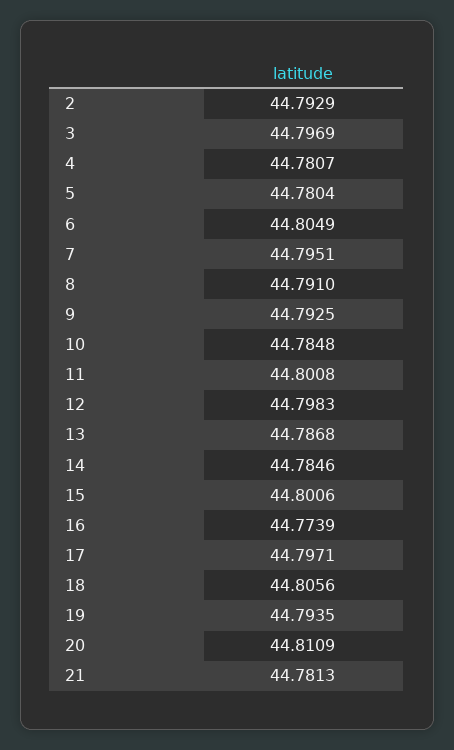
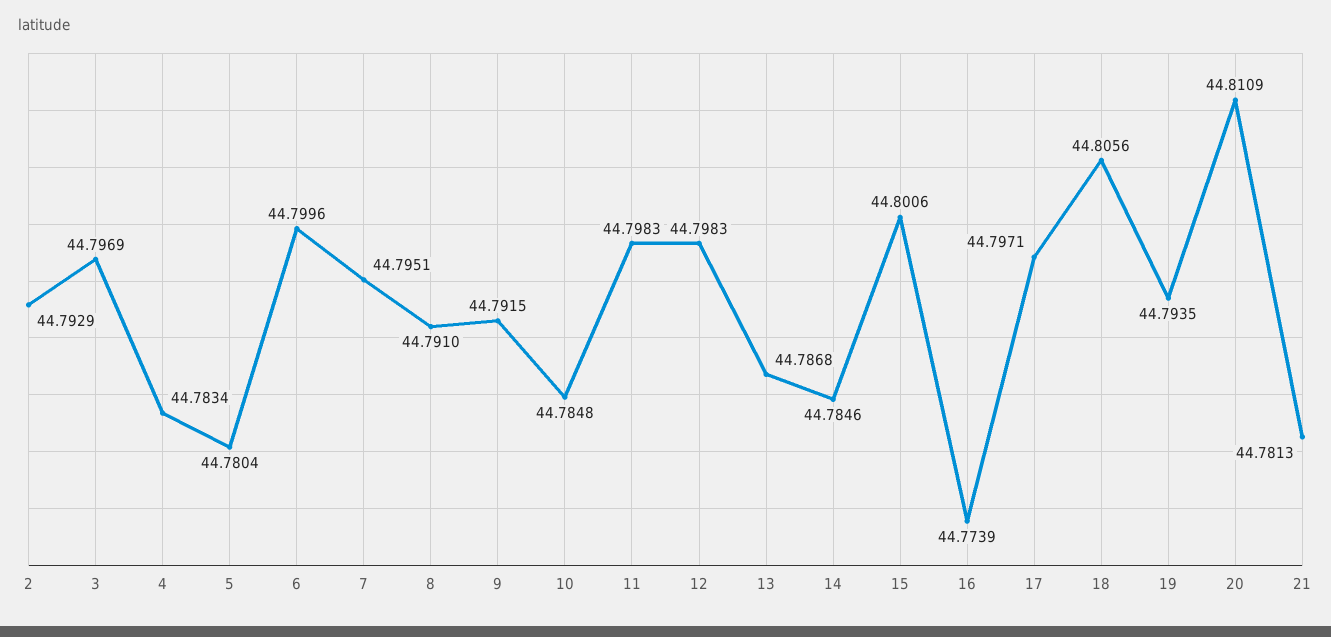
  {
    "2": 44.7929,
    "3": 44.7969,
-   "4": 44.7807,
+   "4": 44.7834,
    "5": 44.7804,
-   "6": 44.8049,
+   "6": 44.7996,
    "7": 44.7951,
    "8": 44.791,
-   "9": 44.7925,
+   "9": 44.7915,
    "10": 44.7848,
-   "11": 44.8008,
+   "11": 44.7983,
    "12": 44.7983,
    "13": 44.7868,
    "14": 44.7846,
    "15": 44.8006,
    "16": 44.7739,
    "17": 44.7971,
    "18": 44.8056,
    "19": 44.7935,
    "20": 44.8109,
    "21": 44.7813
  }

